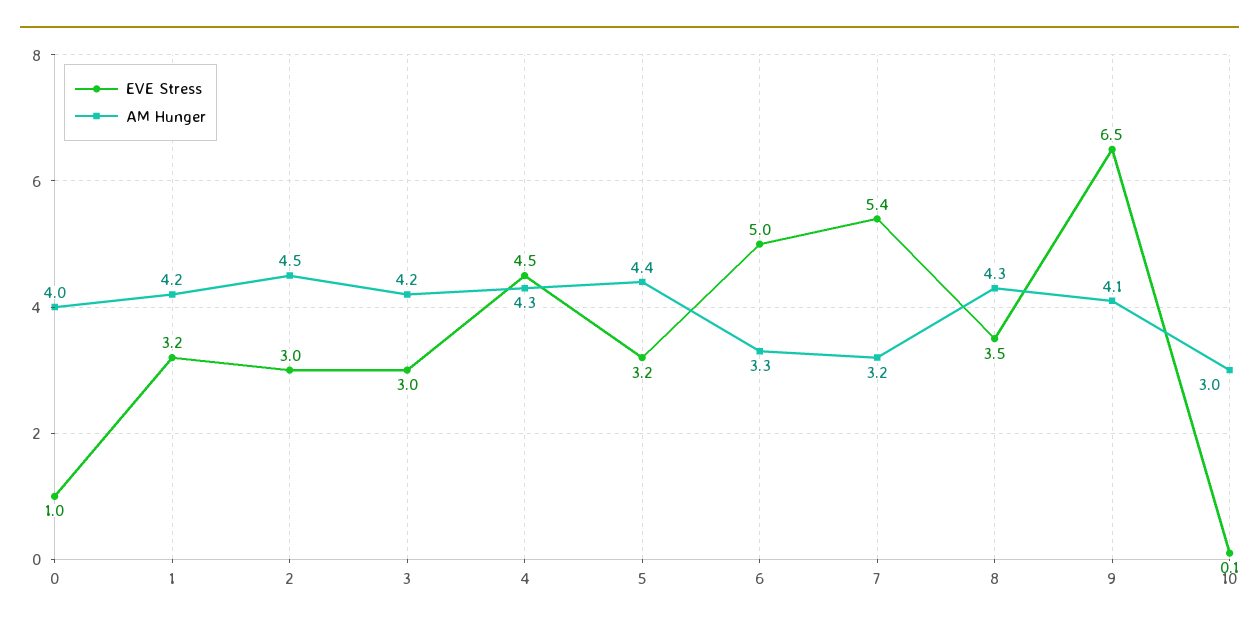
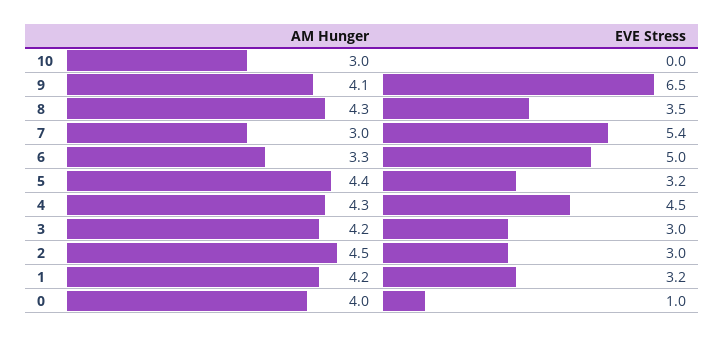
  {
    "EVE Stress": {
      "0": 1,
      "1": 3.2,
      "2": 3,
      "3": 3,
      "4": 4.5,
      "5": 3.2,
      "6": 5,
      "7": 5.4,
      "8": 3.5,
      "9": 6.5,
-     "10": 0.1
+     "10": 0
    },
    "AM Hunger": {
      "0": 4,
      "1": 4.2,
      "2": 4.5,
      "3": 4.2,
      "4": 4.3,
      "5": 4.4,
      "6": 3.3,
-     "7": 3.2,
+     "7": 3,
      "8": 4.3,
      "9": 4.1,
      "10": 3
    }
  }

